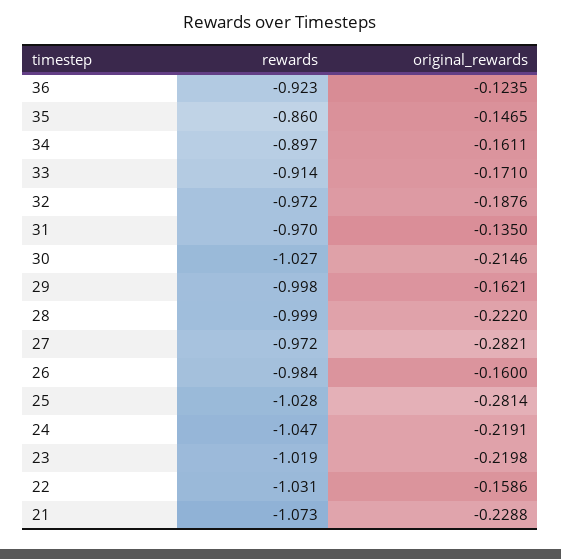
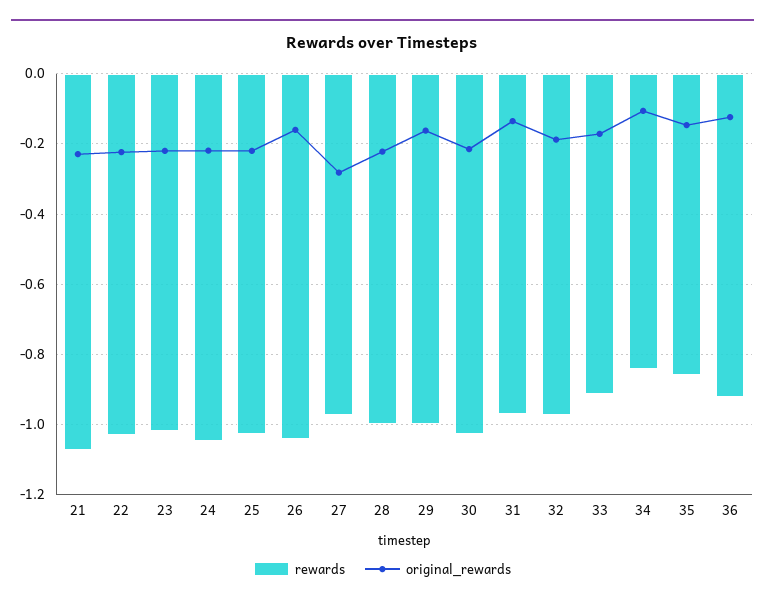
  {
    "rewards": {
      "36": -0.923,
      "35": -0.86,
-     "34": -0.897,
+     "34": -0.84,
      "33": -0.914,
      "32": -0.972,
      "31": -0.97,
      "30": -1.027,
      "29": -0.998,
      "28": -0.999,
      "27": -0.972,
-     "26": -0.984,
+     "26": -1.04,
      "25": -1.028,
      "24": -1.047,
      "23": -1.019,
      "22": -1.031,
      "21": -1.073
    },
    "original_rewards": {
      "36": -0.1235,
      "35": -0.1465,
-     "34": -0.1611,
+     "34": -0.1,
      "33": -0.171,
      "32": -0.1876,
      "31": -0.135,
      "30": -0.2146,
      "29": -0.1621,
      "28": -0.222,
      "27": -0.2821,
      "26": -0.16,
-     "25": -0.2814,
+     "25": -0.22,
      "24": -0.2191,
      "23": -0.2198,
-     "22": -0.1586,
+     "22": -0.22,
      "21": -0.2288
    }
  }

